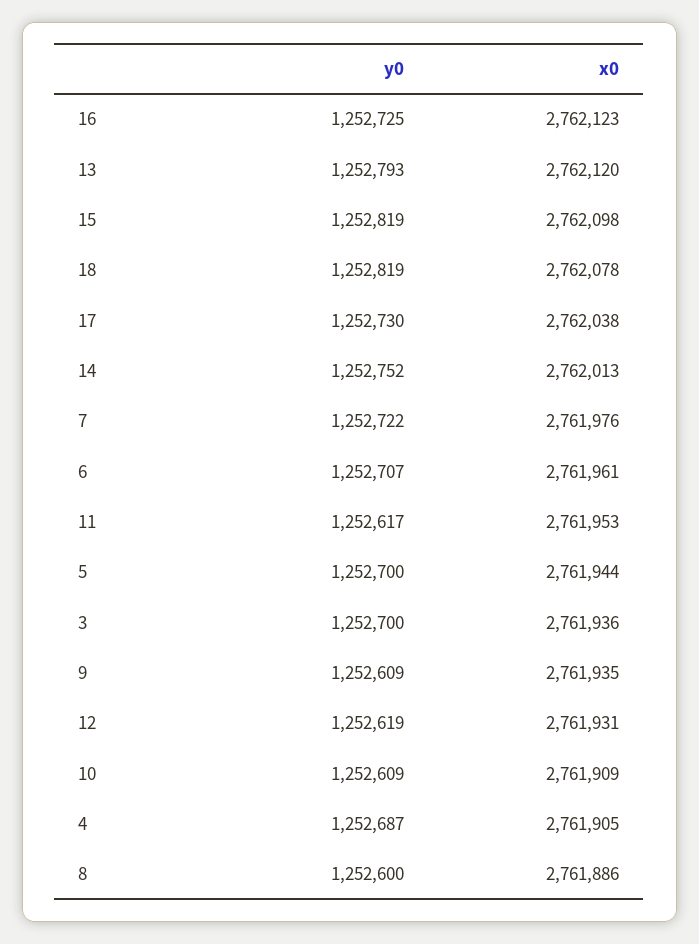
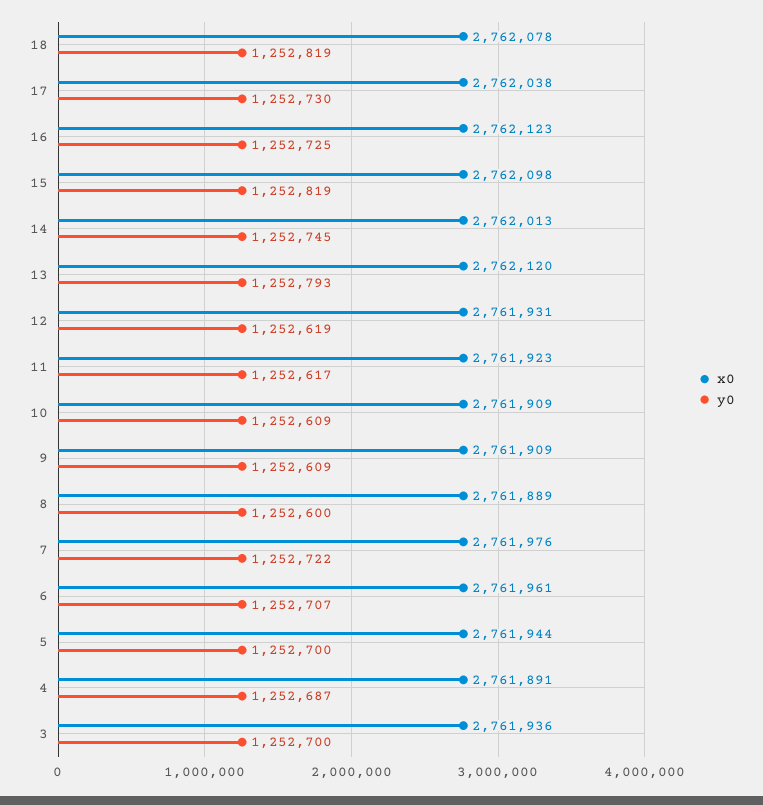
  {
    "y0": {
      "16": 1252725,
      "13": 1252793,
      "15": 1252819,
      "18": 1252819,
      "17": 1252730,
-     "14": 1252752,
+     "14": 1252745,
      "7": 1252722,
      "6": 1252707,
      "11": 1252617,
      "5": 1252700,
      "3": 1252700,
      "9": 1252609,
      "12": 1252619,
      "10": 1252609,
      "4": 1252687,
      "8": 1252600
    },
    "x0": {
      "16": 2762123,
      "13": 2762120,
      "15": 2762098,
      "18": 2762078,
      "17": 2762038,
      "14": 2762013,
      "7": 2761976,
      "6": 2761961,
-     "11": 2761953,
+     "11": 2761923,
      "5": 2761944,
      "3": 2761936,
-     "9": 2761935,
+     "9": 2761909,
      "12": 2761931,
      "10": 2761909,
-     "4": 2761905,
+     "4": 2761891,
-     "8": 2761886
+     "8": 2761889
    }
  }

